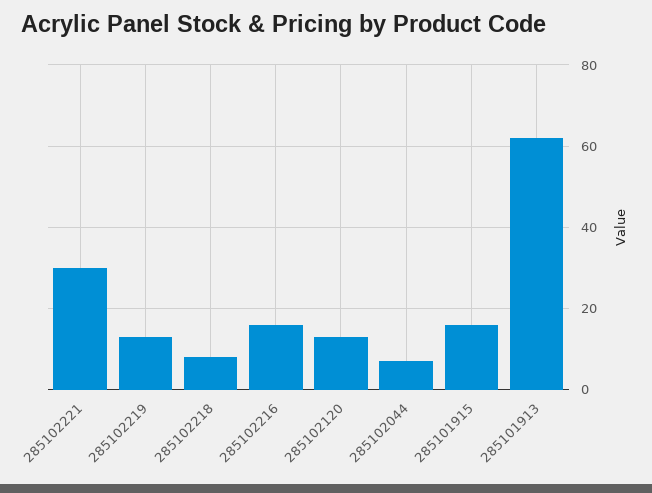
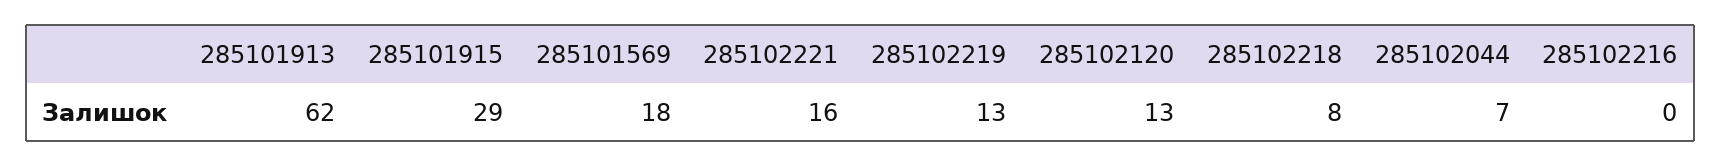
  {
-   "285102221": 30,
+   "285102221": 16,
    "285102219": 13,
    "285102218": 8,
-   "285102216": 15,
+   "285102216": 0,
    "285102120": 13,
    "285102044": 7,
-   "285101915": 15,
+   "285101915": 29,
-   "285101913": 62
+   "285101913": 62,
+   "285101569": 18
  }

